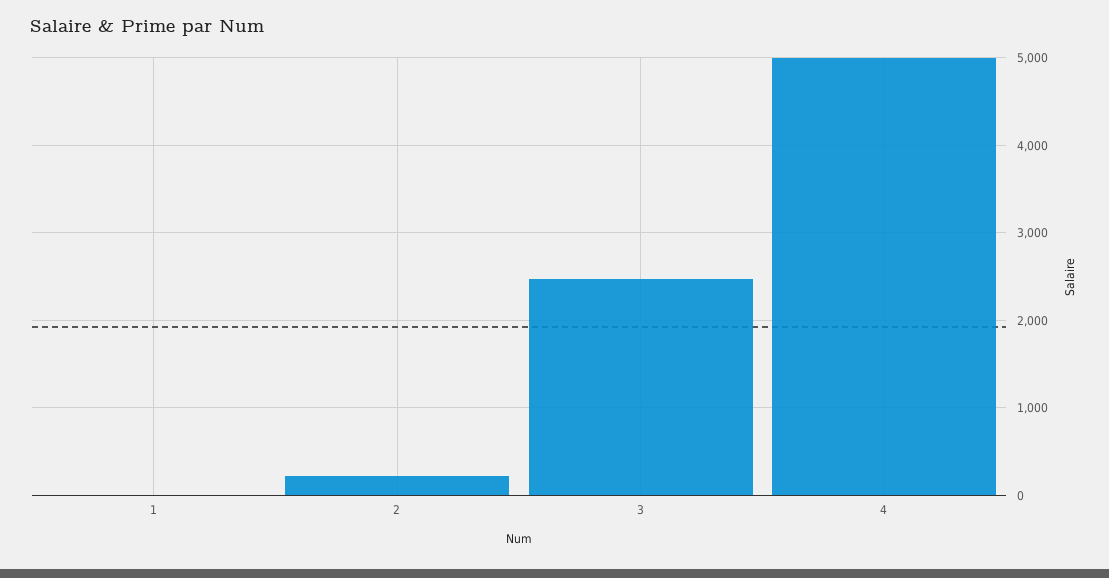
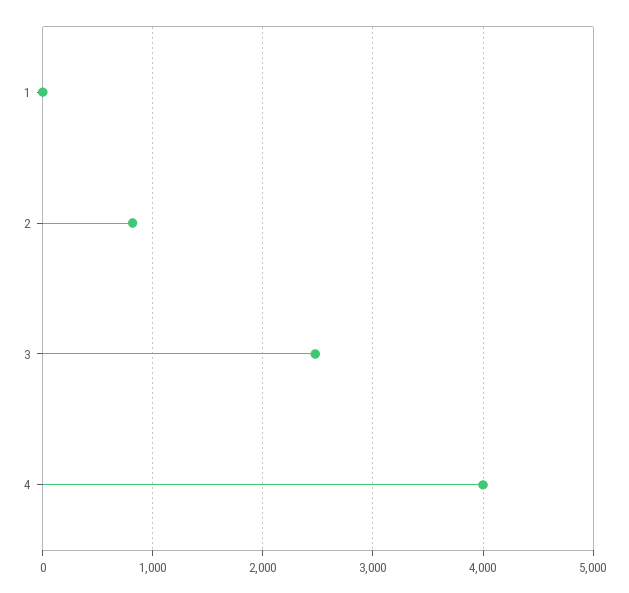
  {
    "1": 0,
-   "2": 200,
+   "2": 800,
    "3": 2500,
-   "4": 5000
+   "4": 4000
  }

